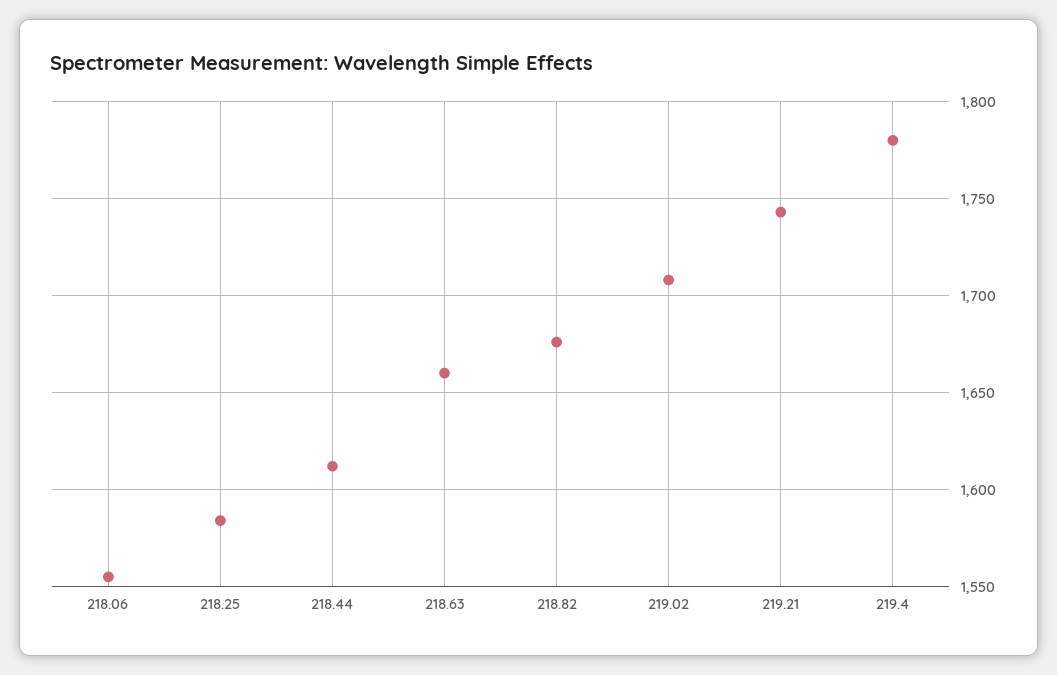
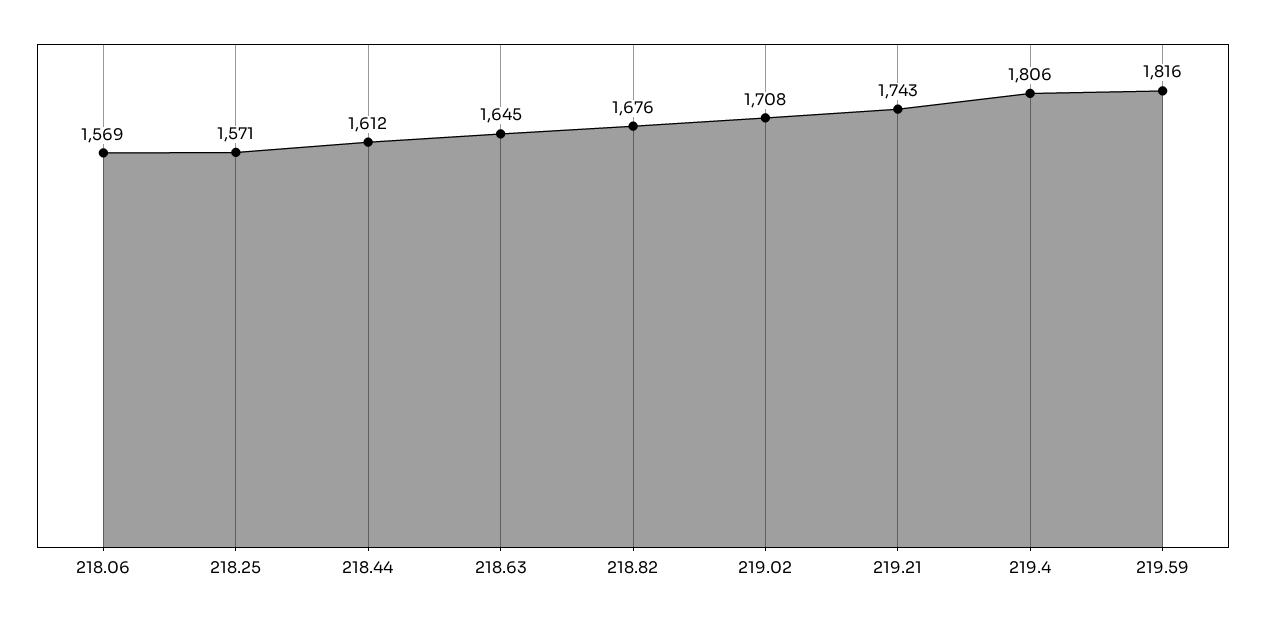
  {
-   "218.06": 1555,
+   "218.06": 1569,
-   "218.25": 1585,
+   "218.25": 1571,
    "218.44": 1612,
-   "218.63": 1660,
+   "218.63": 1645,
    "218.82": 1676,
    "219.02": 1708,
    "219.21": 1743,
-   "219.4": 1780
+   "219.4": 1806,
+   "219.59": 1816
  }

